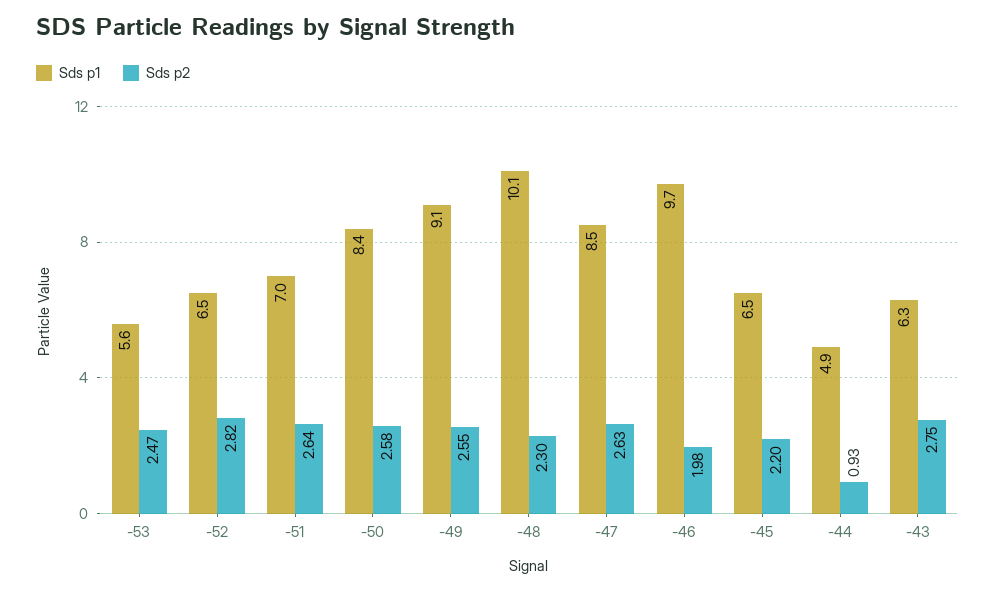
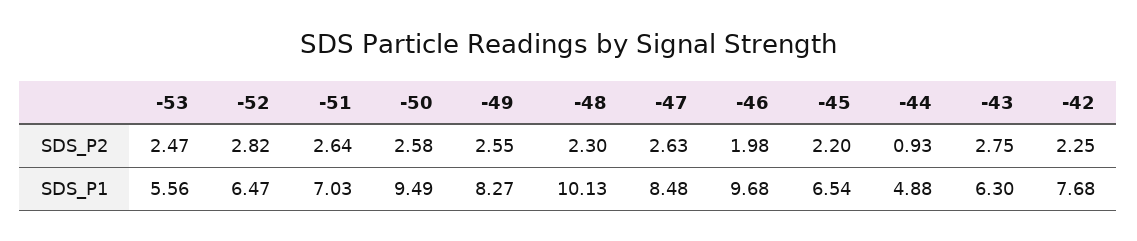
  {
    "Sds p1": {
      "-53": 5.56,
      "-52": 6.47,
      "-51": 7.03,
-     "-50": 8.4,
+     "-50": 9.49,
-     "-49": 9.1,
+     "-49": 8.27,
      "-48": 10.13,
      "-47": 8.48,
      "-46": 9.68,
      "-45": 6.54,
      "-44": 4.88,
-     "-43": 6.3
+     "-43": 6.3,
+     "-42": 7.68
    },
    "Sds p2": {
      "-53": 2.47,
      "-52": 2.82,
      "-51": 2.64,
      "-50": 2.58,
      "-49": 2.55,
      "-48": 2.3,
      "-47": 2.63,
      "-46": 1.98,
      "-45": 2.2,
      "-44": 0.93,
-     "-43": 2.75
+     "-43": 2.75,
+     "-42": 2.25
    }
  }

